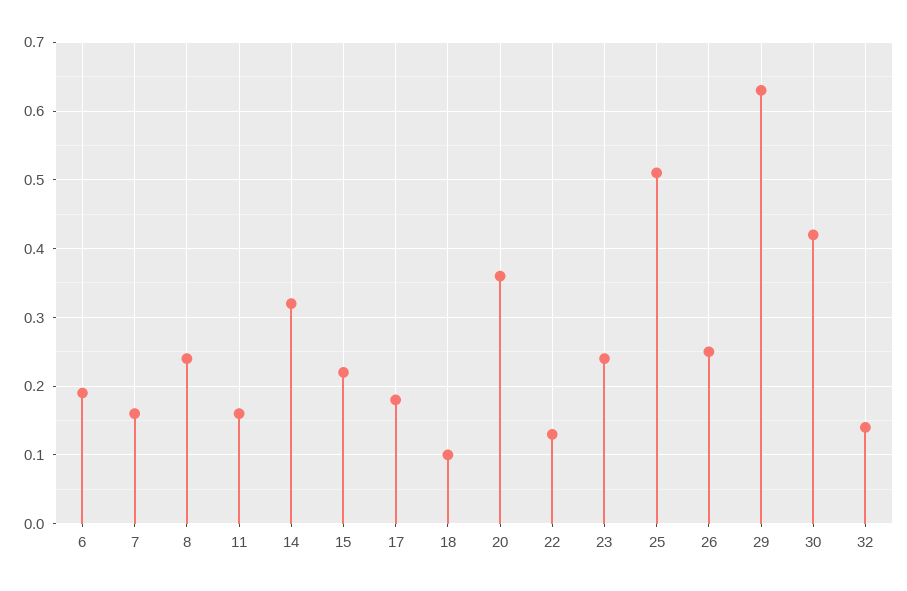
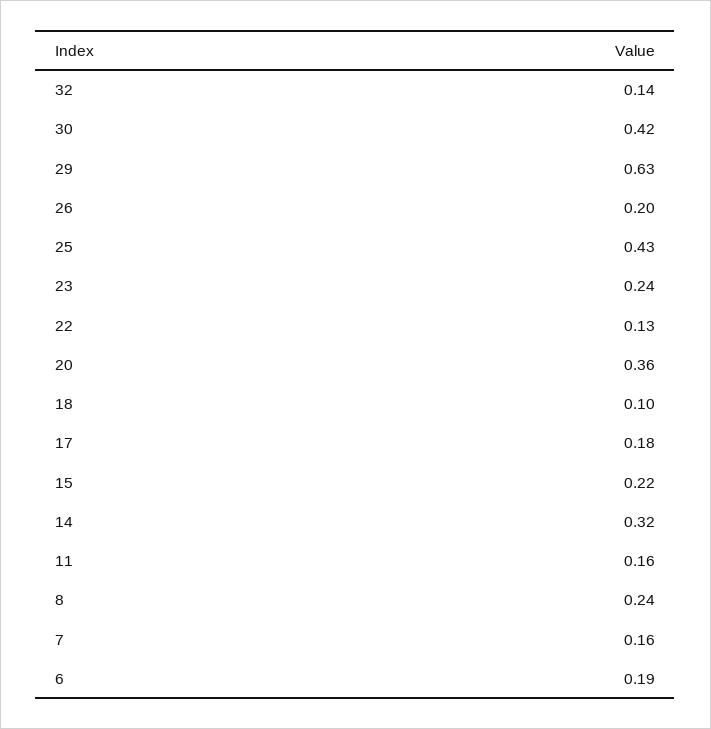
  {
    "6": 0.19,
    "7": 0.16,
    "8": 0.24,
    "11": 0.16,
    "14": 0.32,
    "15": 0.22,
    "17": 0.18,
    "18": 0.1,
    "20": 0.36,
    "22": 0.13,
    "23": 0.24,
-   "25": 0.51,
+   "25": 0.43,
-   "26": 0.25,
+   "26": 0.2,
    "29": 0.63,
    "30": 0.42,
    "32": 0.14
  }

